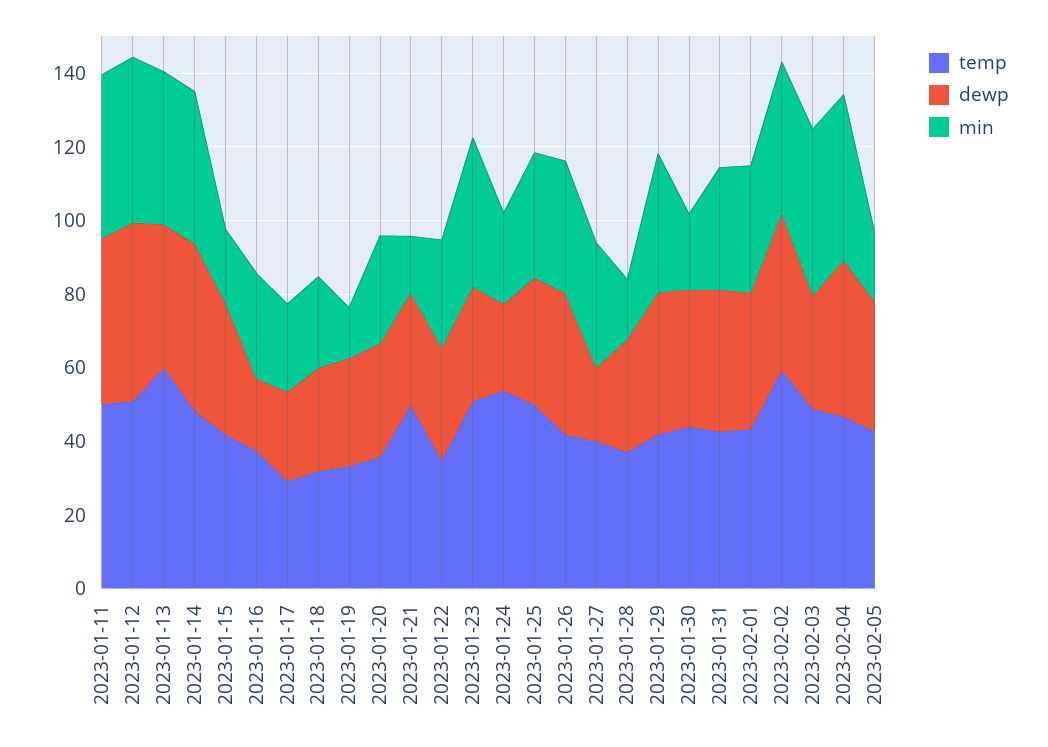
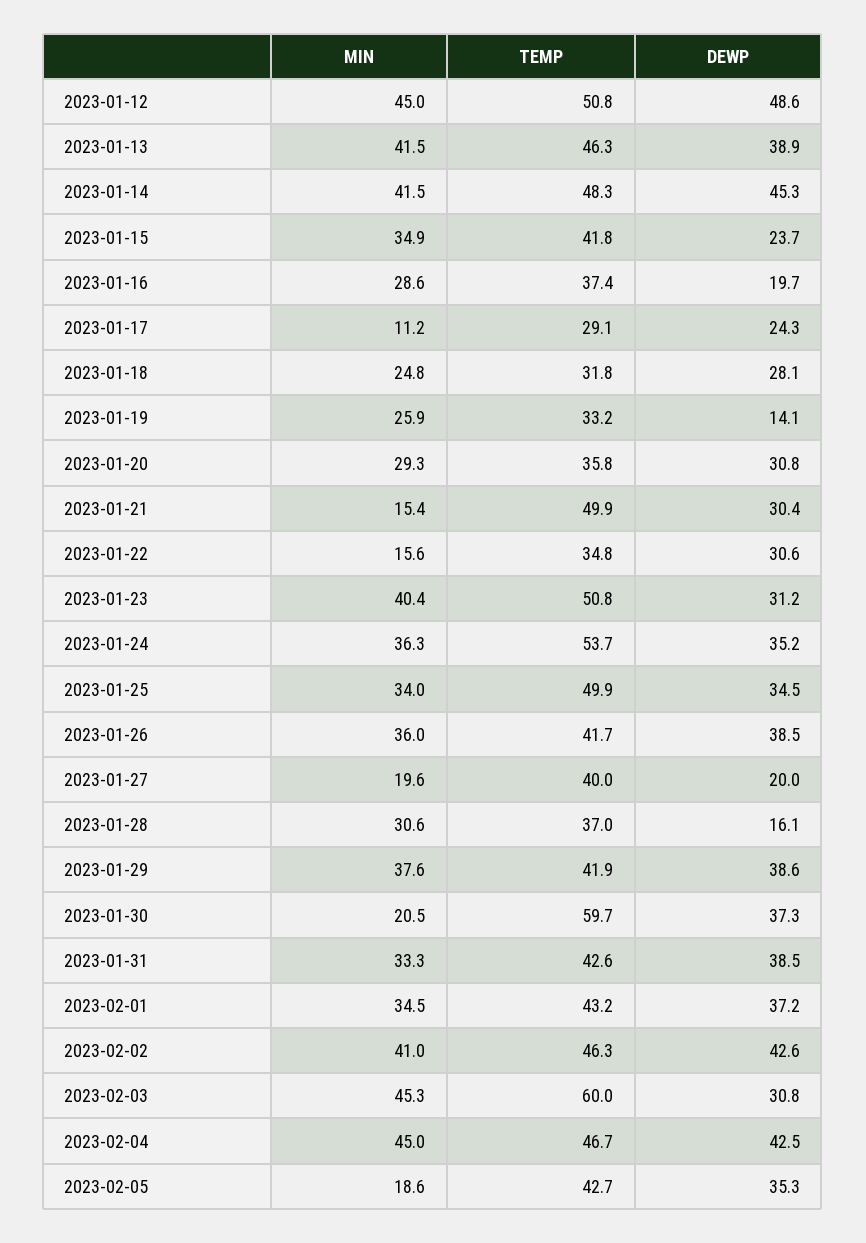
  {
    "temp": {
-     "2023-01-11": 50,
      "2023-01-12": 50.8,
-     "2023-01-13": 60,
+     "2023-01-13": 46.3,
      "2023-01-14": 48.3,
      "2023-01-15": 41.8,
      "2023-01-16": 37.4,
      "2023-01-17": 29.1,
      "2023-01-18": 31.8,
      "2023-01-19": 33.2,
      "2023-01-20": 35.8,
      "2023-01-21": 49.9,
      "2023-01-22": 34.8,
      "2023-01-23": 50.8,
      "2023-01-24": 53.7,
      "2023-01-25": 49.9,
      "2023-01-26": 41.7,
      "2023-01-27": 40,
      "2023-01-28": 37,
      "2023-01-29": 41.9,
-     "2023-01-30": 45,
+     "2023-01-30": 59.7,
      "2023-01-31": 42.6,
      "2023-02-01": 43.2,
-     "2023-02-02": 60,
+     "2023-02-02": 46.3,
-     "2023-02-03": 50,
+     "2023-02-03": 60,
      "2023-02-04": 46.7,
      "2023-02-05": 42.7
    },
    "dewp": {
-     "2023-01-11": 45,
      "2023-01-12": 48.6,
      "2023-01-13": 38.9,
      "2023-01-14": 45.3,
-     "2023-01-15": 35,
+     "2023-01-15": 23.7,
      "2023-01-16": 19.7,
      "2023-01-17": 24.3,
      "2023-01-18": 28.1,
-     "2023-01-19": 30,
+     "2023-01-19": 14.1,
      "2023-01-20": 30.8,
      "2023-01-21": 30.4,
      "2023-01-22": 30.6,
      "2023-01-23": 31.2,
-     "2023-01-24": 25,
+     "2023-01-24": 35.2,
      "2023-01-25": 34.5,
      "2023-01-26": 38.5,
      "2023-01-27": 20,
-     "2023-01-28": 30,
+     "2023-01-28": 16.1,
      "2023-01-29": 38.6,
      "2023-01-30": 37.3,
      "2023-01-31": 38.5,
      "2023-02-01": 37.2,
      "2023-02-02": 42.6,
      "2023-02-03": 30.8,
      "2023-02-04": 42.5,
      "2023-02-05": 35.3
    },
    "min": {
-     "2023-01-11": 45,
      "2023-01-12": 45,
      "2023-01-13": 41.5,
      "2023-01-14": 41.5,
-     "2023-01-15": 20,
+     "2023-01-15": 34.9,
      "2023-01-16": 28.6,
-     "2023-01-17": 25,
+     "2023-01-17": 11.2,
      "2023-01-18": 24.8,
-     "2023-01-19": 15,
+     "2023-01-19": 25.9,
      "2023-01-20": 29.3,
      "2023-01-21": 15.4,
-     "2023-01-22": 30,
+     "2023-01-22": 15.6,
      "2023-01-23": 40.4,
-     "2023-01-24": 25,
+     "2023-01-24": 36.3,
      "2023-01-25": 34,
      "2023-01-26": 36,
-     "2023-01-27": 35,
+     "2023-01-27": 19.6,
-     "2023-01-28": 15,
+     "2023-01-28": 30.6,
      "2023-01-29": 37.6,
      "2023-01-30": 20.5,
      "2023-01-31": 33.3,
      "2023-02-01": 34.5,
      "2023-02-02": 41,
      "2023-02-03": 45.3,
      "2023-02-04": 45,
      "2023-02-05": 18.6
    }
  }

